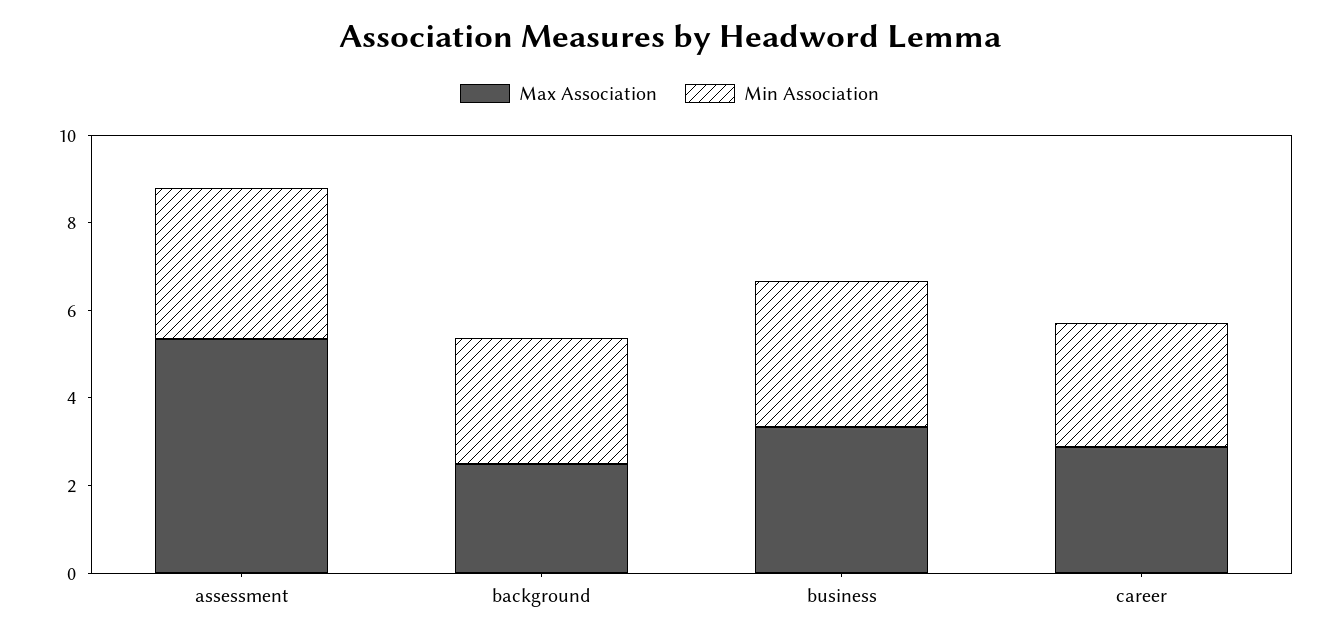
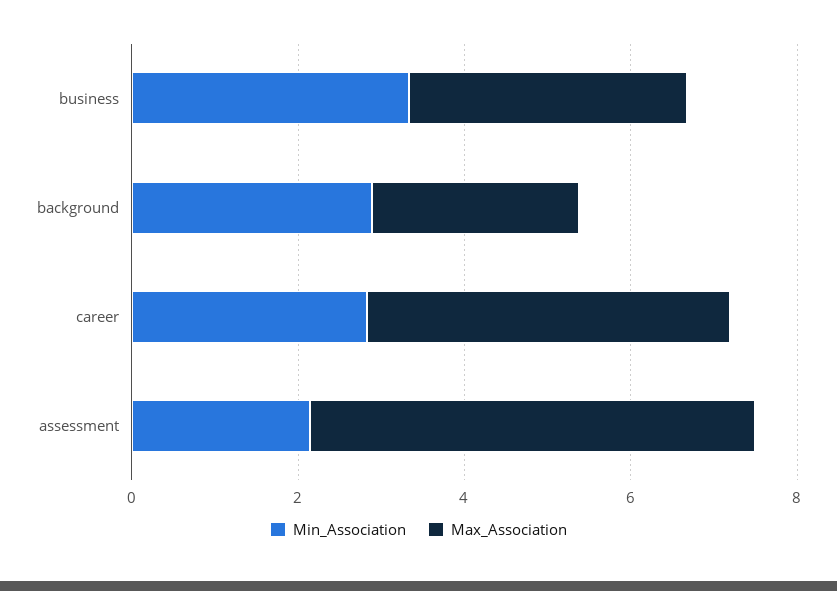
  {
    "Max Association": {
      "assessment": 5.5,
      "background": 2.5,
      "business": 3.5,
-     "career": 3
+     "career": 4.5
    },
    "Min Association": {
-     "assessment": 3.5,
+     "assessment": 2,
      "background": 3,
      "business": 3.5,
      "career": 3
    }
  }

